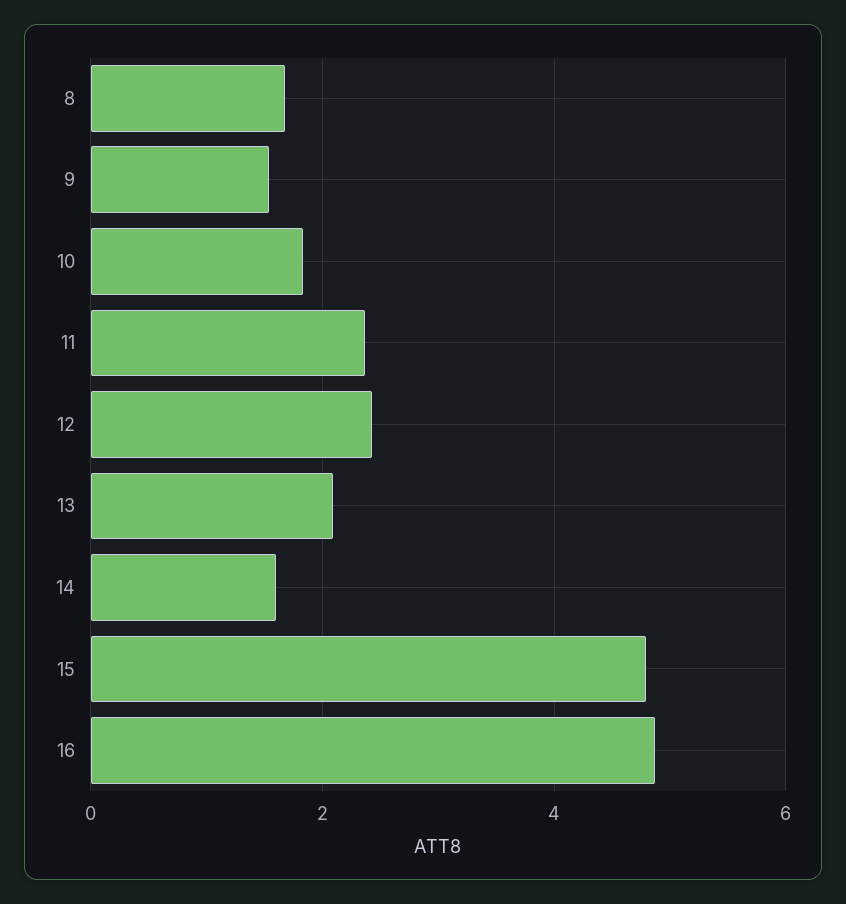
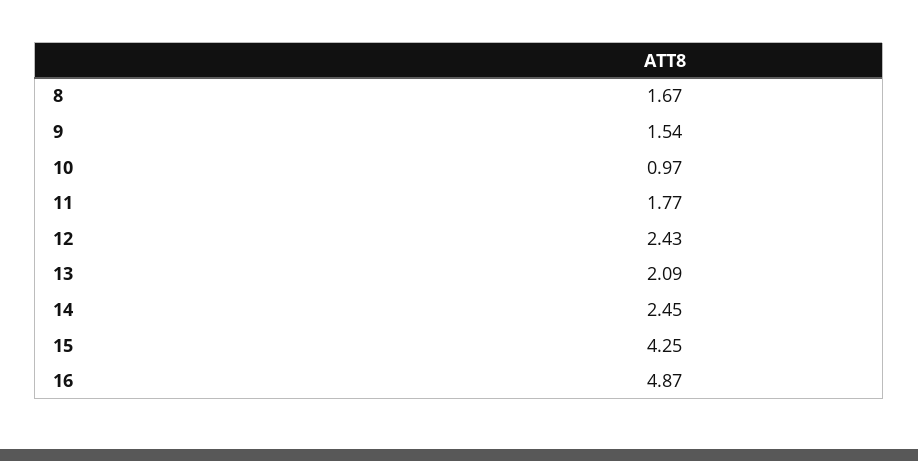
  {
    "8": 1.67,
    "9": 1.54,
-   "10": 1.8,
+   "10": 0.97,
-   "11": 2.4,
+   "11": 1.77,
    "12": 2.43,
    "13": 2.09,
-   "14": 1.6,
+   "14": 2.45,
-   "15": 4.8,
+   "15": 4.25,
    "16": 4.87
  }

